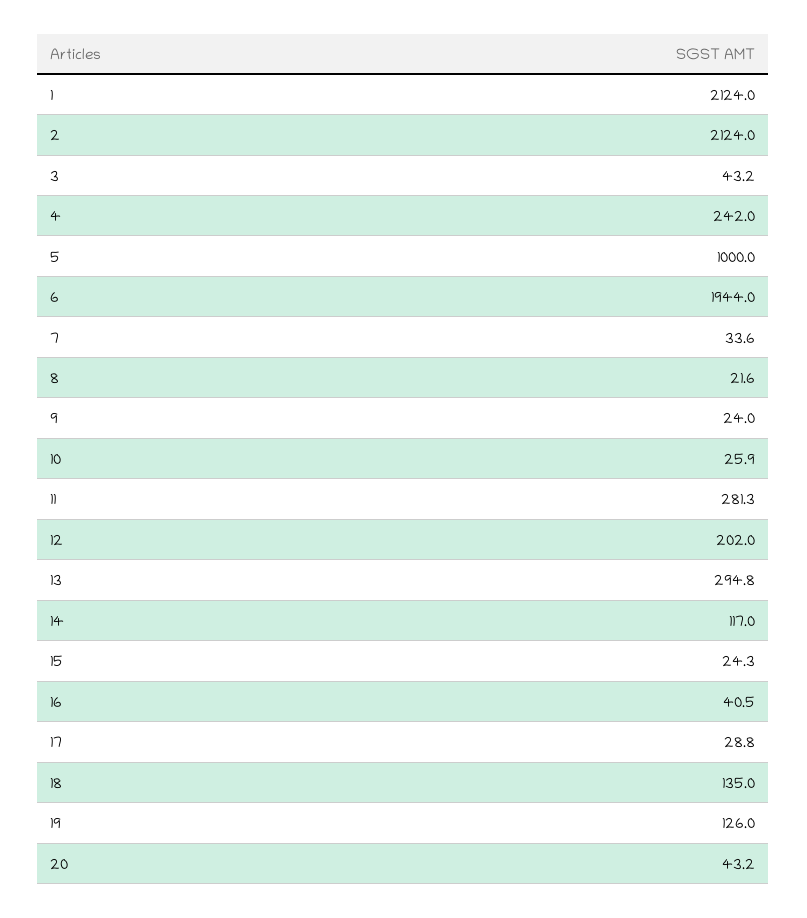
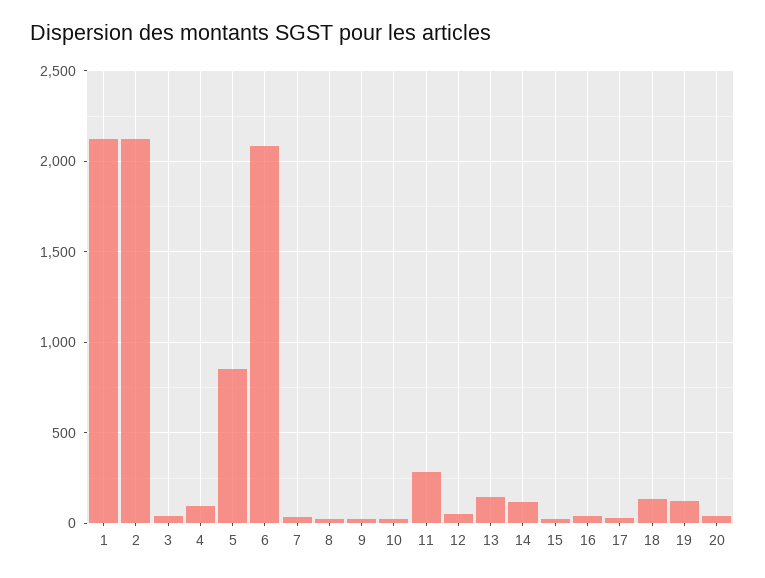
  {
    "1": 2124,
    "2": 2124,
    "3": 43.2,
-   "4": 242,
+   "4": 100,
-   "5": 1000,
+   "5": 850,
-   "6": 1944,
+   "6": 2100,
    "7": 33.6,
    "8": 21.6,
    "9": 24,
    "10": 25.9,
    "11": 281.3,
-   "12": 202,
+   "12": 50,
-   "13": 294.8,
+   "13": 150,
    "14": 117,
    "15": 24.3,
    "16": 40.5,
    "17": 28.8,
    "18": 135,
    "19": 126,
    "20": 43.2
  }

